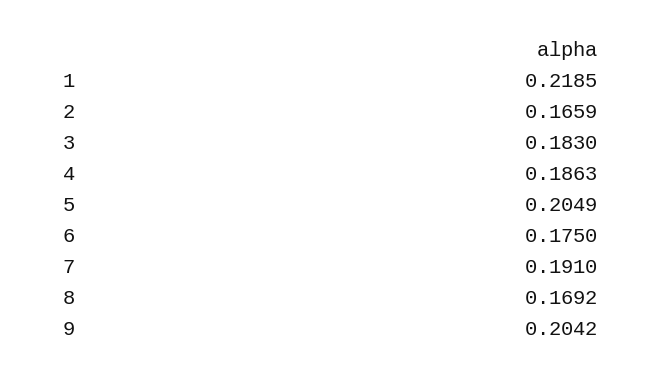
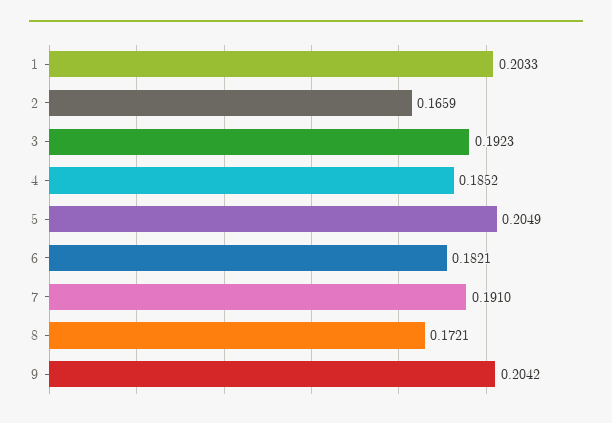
  {
-   "1": 0.2185,
+   "1": 0.2033,
    "2": 0.1659,
-   "3": 0.183,
+   "3": 0.1923,
-   "4": 0.1863,
+   "4": 0.1852,
    "5": 0.2049,
-   "6": 0.175,
+   "6": 0.1821,
    "7": 0.191,
-   "8": 0.1692,
+   "8": 0.1721,
    "9": 0.2042
  }

